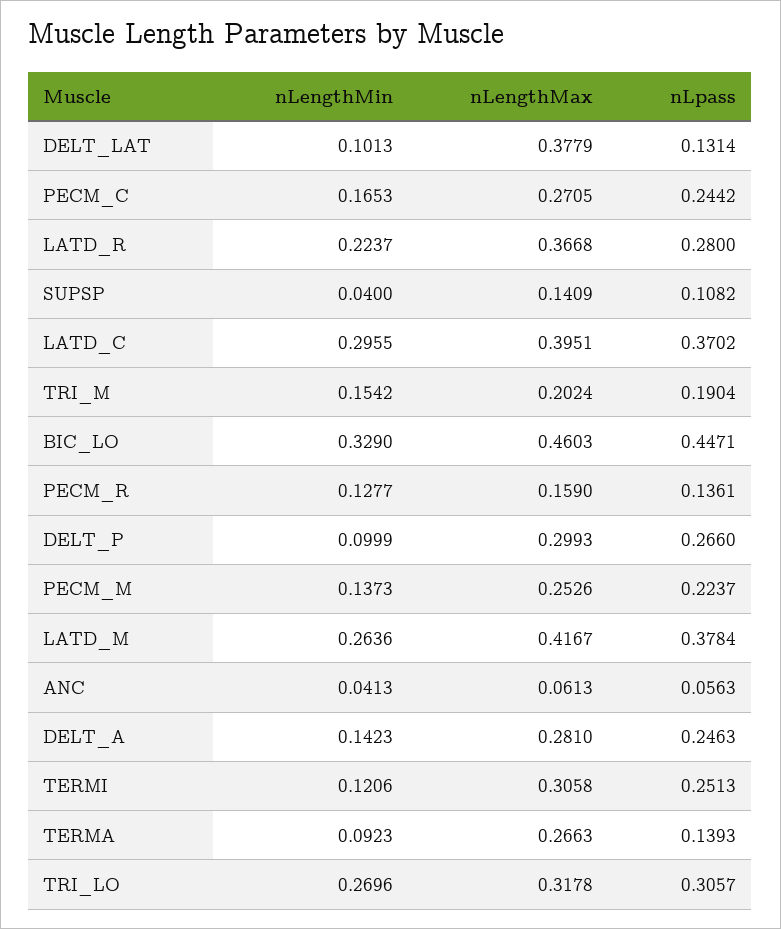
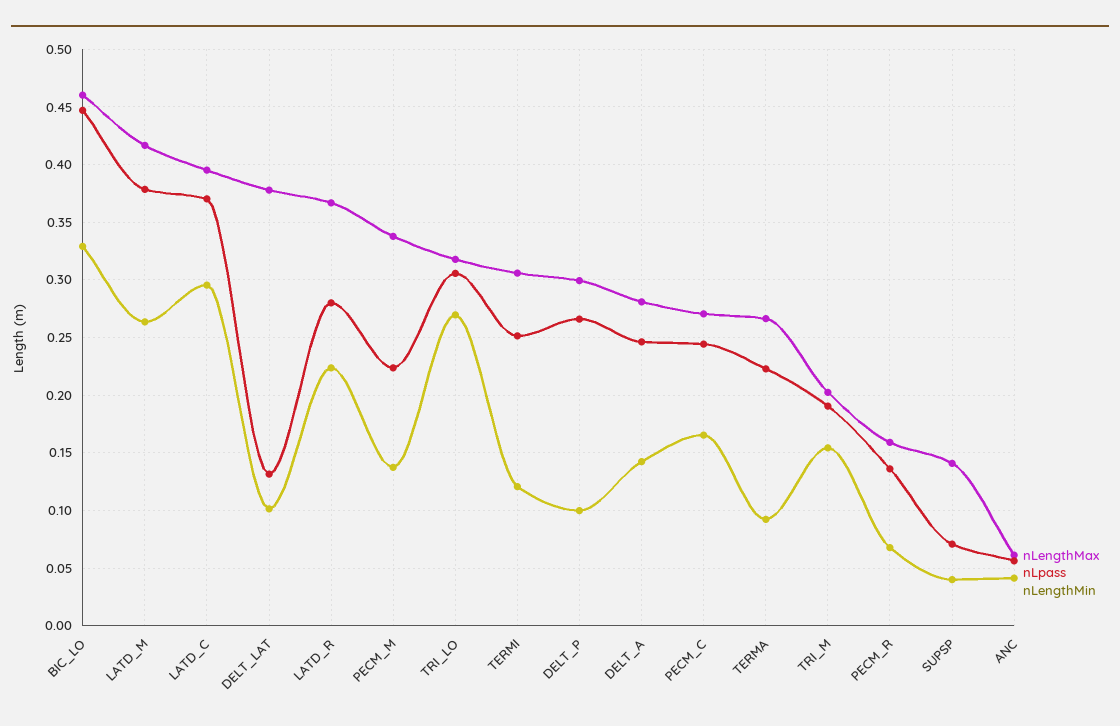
  {
    "nLengthMin": {
      "DELT_LAT": 0.1013,
      "PECM_C": 0.1653,
      "LATD_R": 0.2237,
      "SUPSP": 0.04,
      "LATD_C": 0.2955,
      "TRI_M": 0.1542,
      "BIC_LO": 0.329,
-     "PECM_R": 0.1277,
+     "PECM_R": 0.07,
      "DELT_P": 0.0999,
      "PECM_M": 0.1373,
      "LATD_M": 0.2636,
      "ANC": 0.0413,
      "DELT_A": 0.1423,
      "TERMI": 0.1206,
      "TERMA": 0.0923,
      "TRI_LO": 0.2696
    },
    "nLengthMax": {
      "DELT_LAT": 0.3779,
      "PECM_C": 0.2705,
      "LATD_R": 0.3668,
      "SUPSP": 0.1409,
      "LATD_C": 0.3951,
      "TRI_M": 0.2024,
      "BIC_LO": 0.4603,
      "PECM_R": 0.159,
      "DELT_P": 0.2993,
-     "PECM_M": 0.2526,
+     "PECM_M": 0.34,
      "LATD_M": 0.4167,
      "ANC": 0.0613,
      "DELT_A": 0.281,
      "TERMI": 0.3058,
      "TERMA": 0.2663,
      "TRI_LO": 0.3178
    },
    "nLpass": {
      "DELT_LAT": 0.1314,
      "PECM_C": 0.2442,
      "LATD_R": 0.28,
-     "SUPSP": 0.1082,
+     "SUPSP": 0.07,
      "LATD_C": 0.3702,
      "TRI_M": 0.1904,
      "BIC_LO": 0.4471,
      "PECM_R": 0.1361,
      "DELT_P": 0.266,
      "PECM_M": 0.2237,
      "LATD_M": 0.3784,
      "ANC": 0.0563,
      "DELT_A": 0.2463,
      "TERMI": 0.2513,
-     "TERMA": 0.1393,
+     "TERMA": 0.22,
      "TRI_LO": 0.3057
    }
  }

